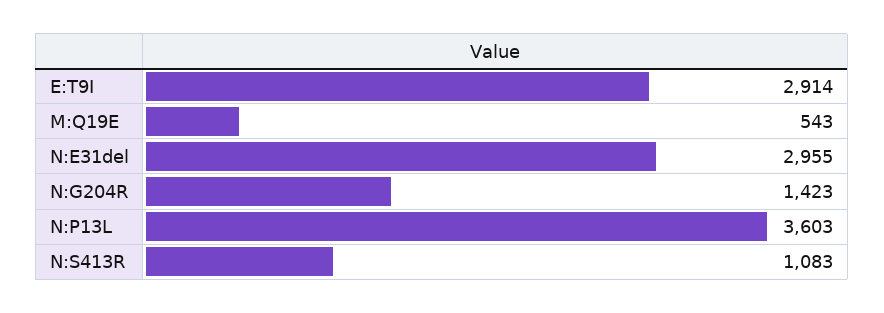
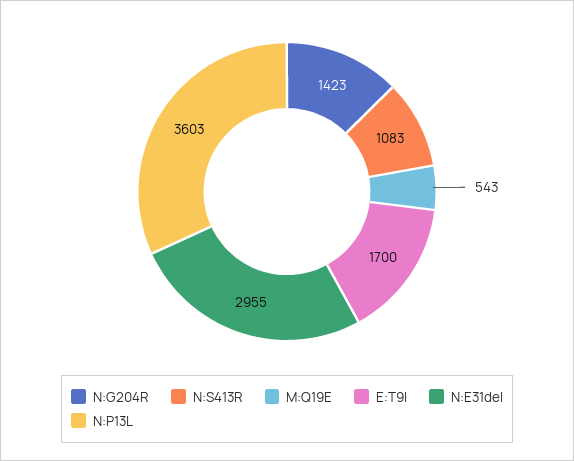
  {
-   "E:T9I": 2914,
+   "E:T9I": 1700,
    "M:Q19E": 543,
    "N:E31del": 2955,
    "N:G204R": 1423,
    "N:P13L": 3603,
    "N:S413R": 1083
  }

